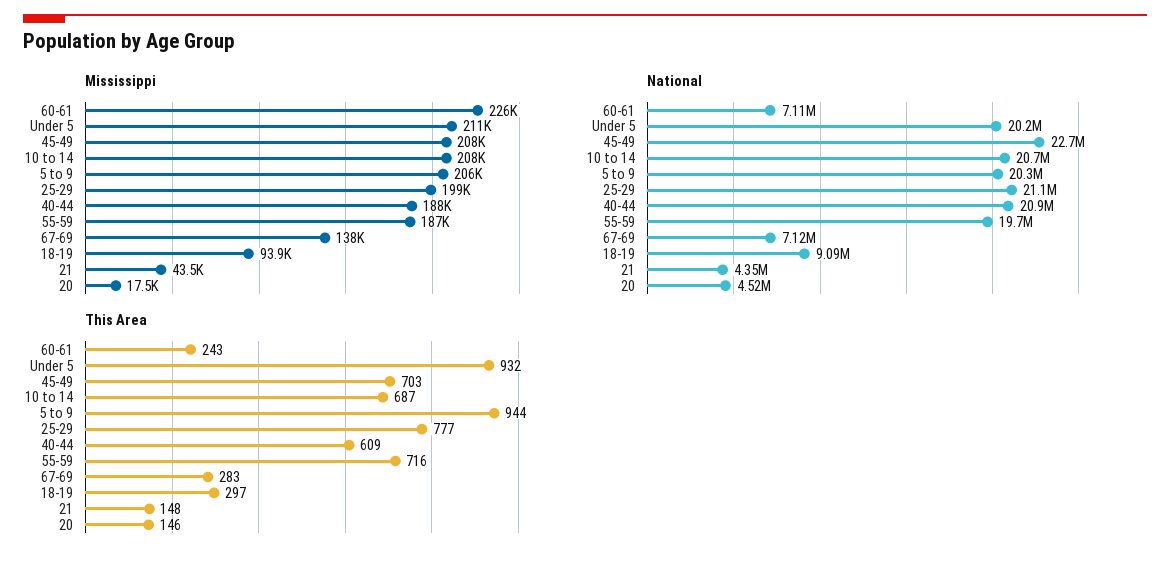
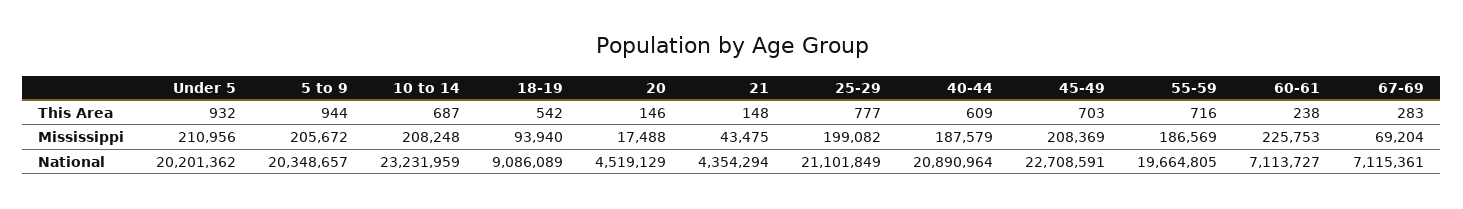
  {
    "Mississippi": {
      "60-61": 225753,
      "Under 5": 210956,
      "45-49": 208369,
      "10 to 14": 208248,
      "5 to 9": 205672,
      "25-29": 199082,
      "40-44": 187579,
      "55-59": 186569,
-     "67-69": 138000,
+     "67-69": 69204,
      "18-19": 93940,
      "21": 43475,
      "20": 17488
    },
    "National": {
      "60-61": 7113727,
      "Under 5": 20201362,
      "45-49": 22708591,
-     "10 to 14": 20700000,
+     "10 to 14": 23231959,
      "5 to 9": 20348657,
      "25-29": 21101849,
      "40-44": 20890964,
      "55-59": 19664805,
      "67-69": 7115361,
      "18-19": 9086089,
      "21": 4354294,
      "20": 4519129
    },
    "This Area": {
-     "60-61": 243,
+     "60-61": 238,
      "Under 5": 932,
      "45-49": 703,
      "10 to 14": 687,
      "5 to 9": 944,
      "25-29": 777,
      "40-44": 609,
      "55-59": 716,
      "67-69": 283,
-     "18-19": 297,
+     "18-19": 542,
      "21": 148,
      "20": 146
    }
  }

